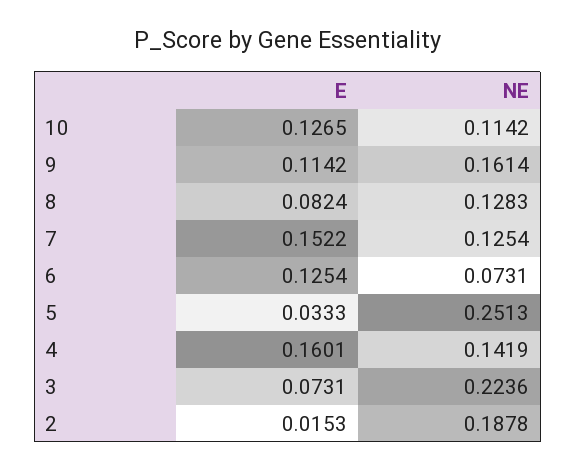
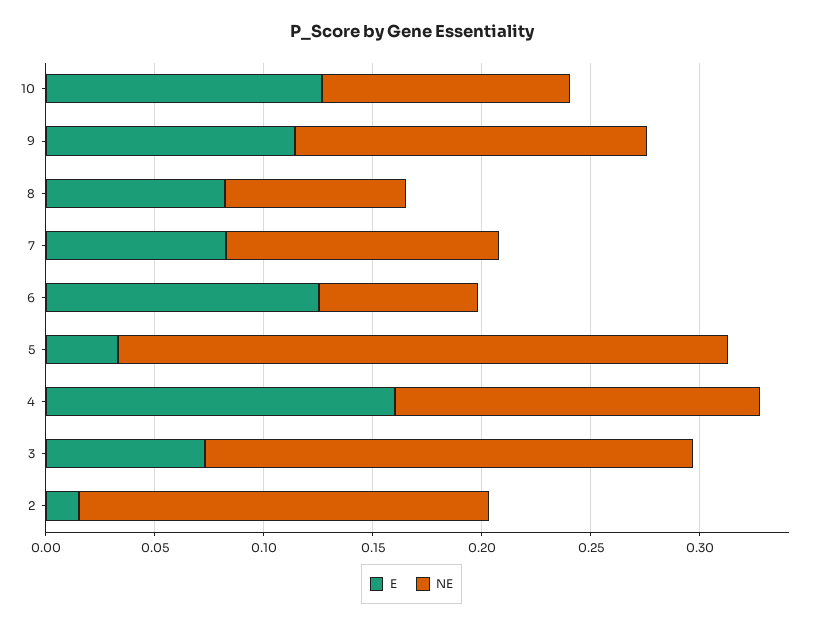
  {
    "E": {
      "10": 0.1265,
      "9": 0.1142,
      "8": 0.0824,
-     "7": 0.1522,
+     "7": 0.08,
      "6": 0.1254,
      "5": 0.0333,
      "4": 0.1601,
      "3": 0.0731,
      "2": 0.0153
    },
    "NE": {
      "10": 0.1142,
      "9": 0.1614,
-     "8": 0.1283,
+     "8": 0.08,
      "7": 0.1254,
      "6": 0.0731,
-     "5": 0.2513,
+     "5": 0.28,
-     "4": 0.1419,
+     "4": 0.17,
      "3": 0.2236,
      "2": 0.1878
    }
  }

